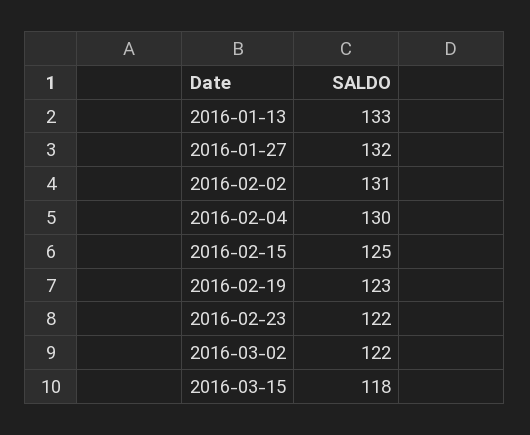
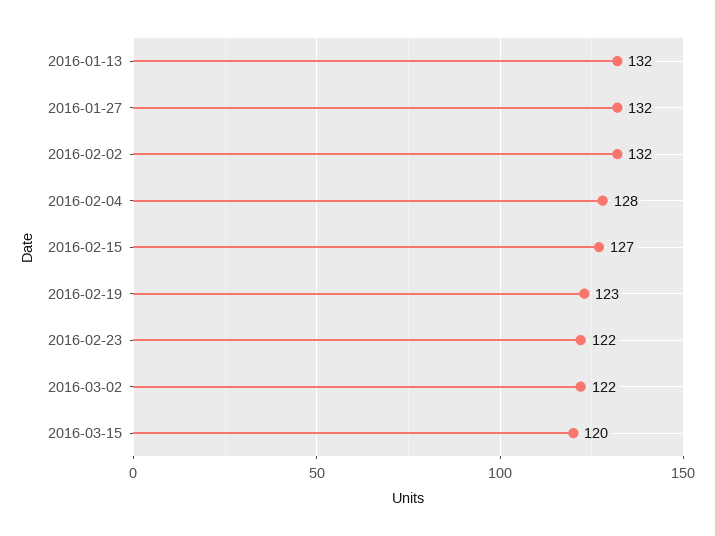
  {
-   "2016-01-13": 133,
+   "2016-01-13": 132,
    "2016-01-27": 132,
-   "2016-02-02": 131,
+   "2016-02-02": 132,
-   "2016-02-04": 130,
+   "2016-02-04": 128,
-   "2016-02-15": 125,
+   "2016-02-15": 127,
    "2016-02-19": 123,
    "2016-02-23": 122,
    "2016-03-02": 122,
-   "2016-03-15": 118
+   "2016-03-15": 120
  }

